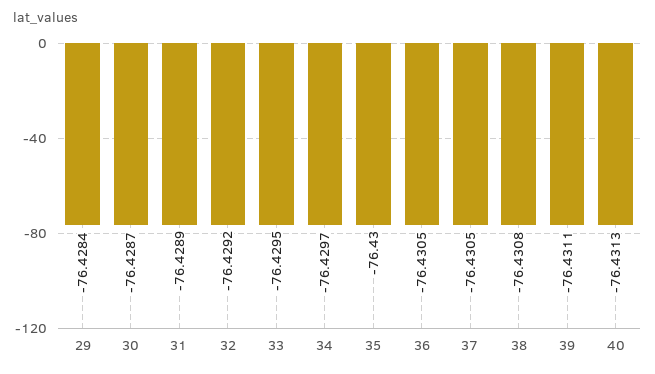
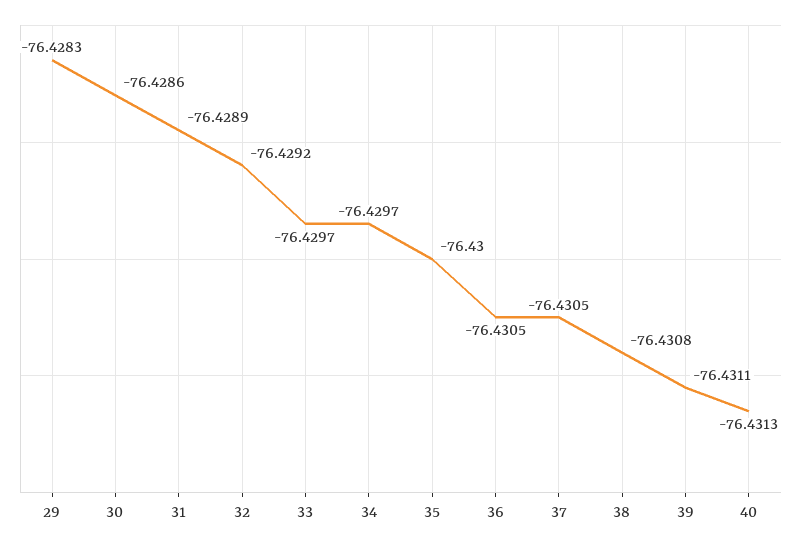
  {
-   "29": -76.4284,
+   "29": -76.4283,
-   "30": -76.4287,
+   "30": -76.4286,
    "31": -76.4289,
    "32": -76.4292,
-   "33": -76.4295,
+   "33": -76.4297,
    "34": -76.4297,
    "35": -76.43,
    "36": -76.4305,
    "37": -76.4305,
    "38": -76.4308,
    "39": -76.4311,
    "40": -76.4313
  }

